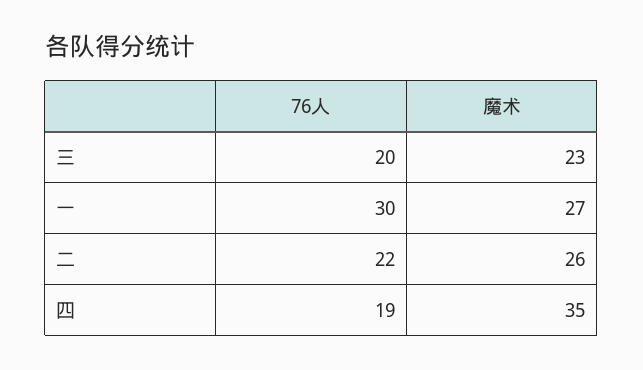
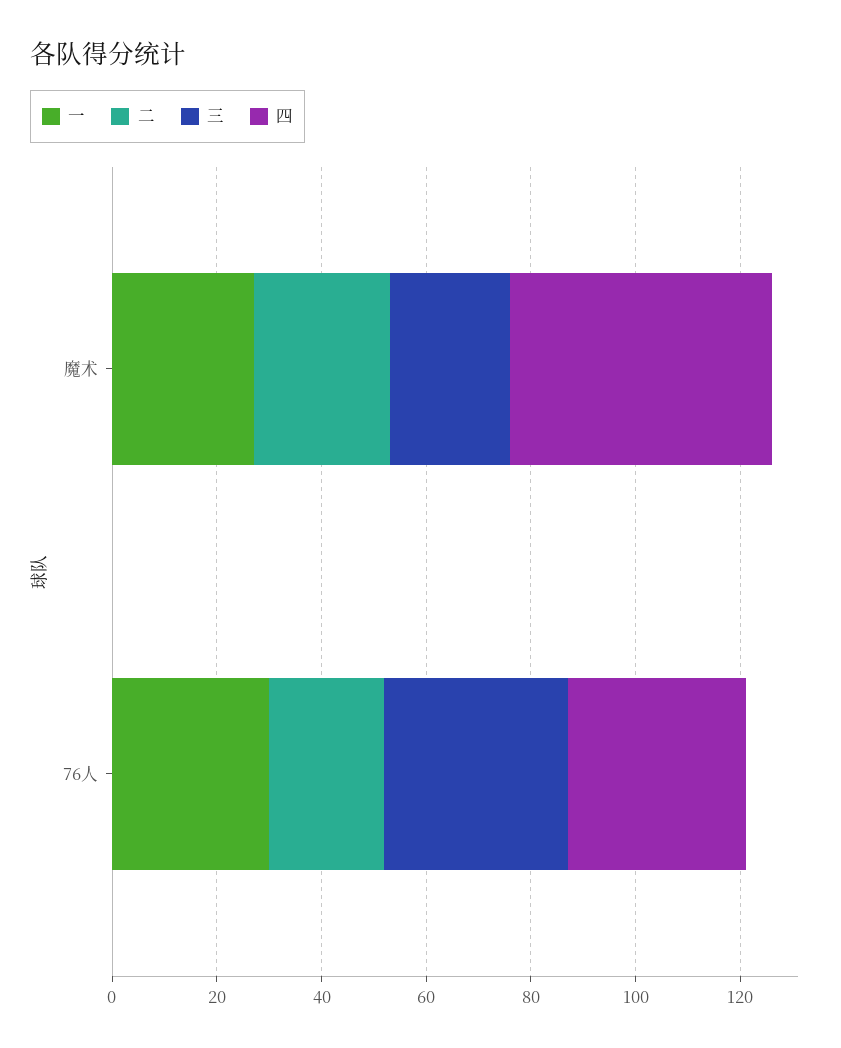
  {
    "三": {
-     "76人": 20,
+     "76人": 35,
      "魔术": 23
    },
    "一": {
      "76人": 30,
      "魔术": 27
    },
    "二": {
      "76人": 22,
      "魔术": 26
    },
    "四": {
-     "76人": 19,
+     "76人": 35,
-     "魔术": 35
+     "魔术": 50
    }
  }

